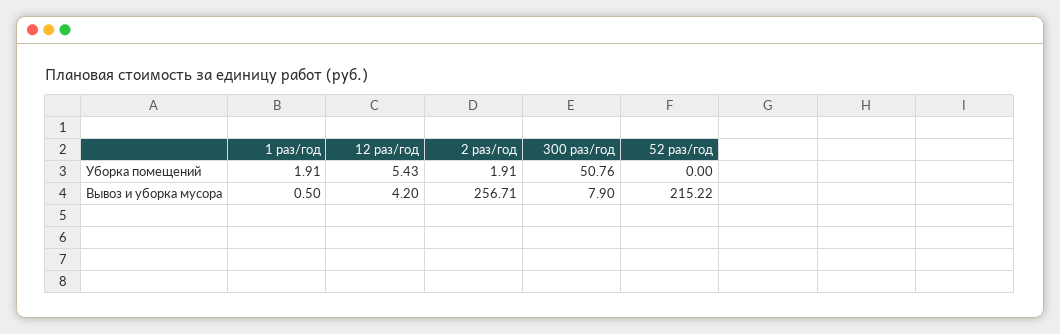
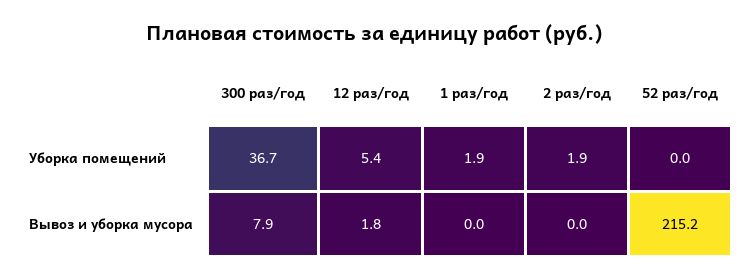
  {
    "1 раз/год": {
      "Уборка помещений": 1.91,
-     "Вывоз и уборка мусора": 0.5
+     "Вывоз и уборка мусора": 0
    },
    "12 раз/год": {
      "Уборка помещений": 5.43,
-     "Вывоз и уборка мусора": 4.2
+     "Вывоз и уборка мусора": 1.8
    },
    "2 раз/год": {
      "Уборка помещений": 1.91,
-     "Вывоз и уборка мусора": 256.71
+     "Вывоз и уборка мусора": 0
    },
    "300 раз/год": {
-     "Уборка помещений": 50.76,
+     "Уборка помещений": 36.7,
      "Вывоз и уборка мусора": 7.9
    },
    "52 раз/год": {
      "Уборка помещений": 0,
      "Вывоз и уборка мусора": 215.22
    }
  }

